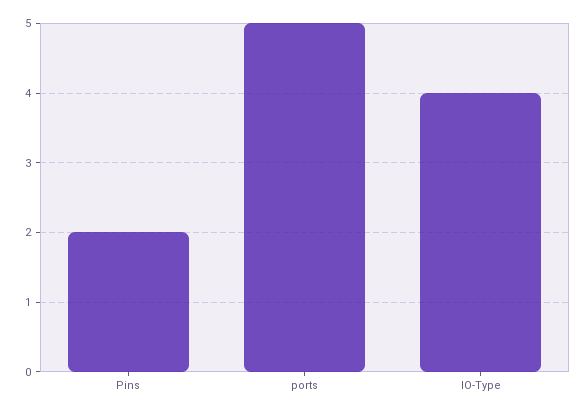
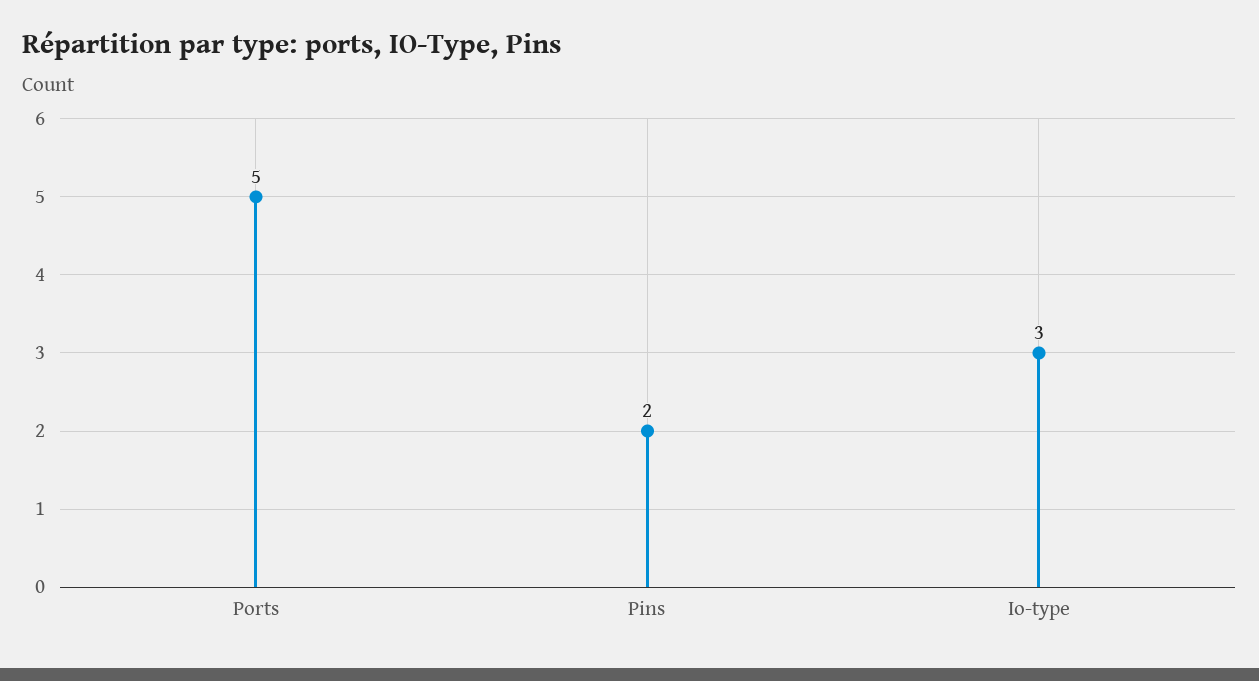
  {
    "Pins": 2,
    "ports": 5,
-   "IO-Type": 4
+   "IO-Type": 3
  }

